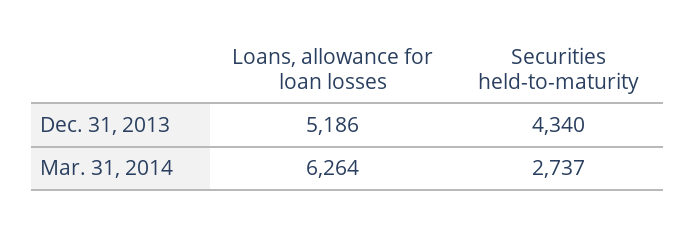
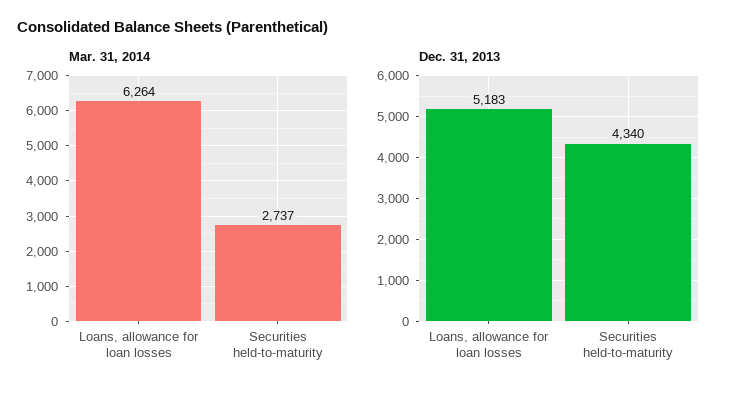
  {
    "Dec. 31, 2013": {
-     "Loans, allowance for loan losses": 5186,
+     "Loans, allowance for loan losses": 5183,
      "Securities held-to-maturity": 4340
    },
    "Mar. 31, 2014": {
      "Loans, allowance for loan losses": 6264,
      "Securities held-to-maturity": 2737
    }
  }

